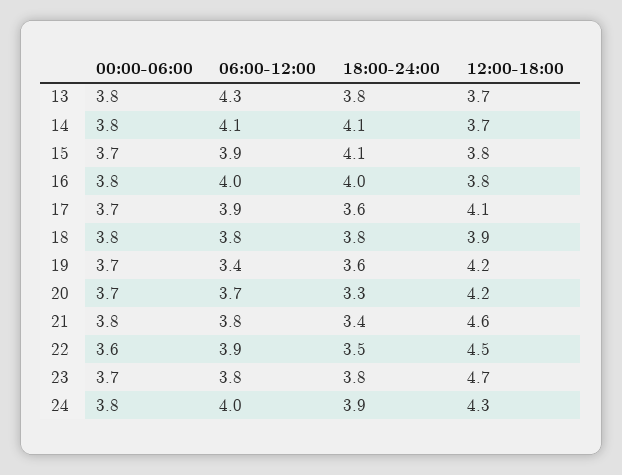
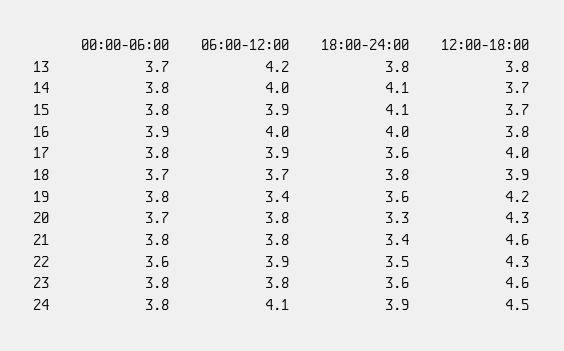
  {
    "00:00-06:00": {
-     "13": 3.8,
+     "13": 3.7,
      "14": 3.8,
-     "15": 3.7,
+     "15": 3.8,
-     "16": 3.8,
+     "16": 3.9,
-     "17": 3.7,
+     "17": 3.8,
-     "18": 3.8,
+     "18": 3.7,
-     "19": 3.7,
+     "19": 3.8,
      "20": 3.7,
      "21": 3.8,
      "22": 3.6,
-     "23": 3.7,
+     "23": 3.8,
      "24": 3.8
    },
    "06:00-12:00": {
-     "13": 4.3,
+     "13": 4.2,
-     "14": 4.1,
+     "14": 4,
      "15": 3.9,
      "16": 4,
      "17": 3.9,
-     "18": 3.8,
+     "18": 3.7,
      "19": 3.4,
-     "20": 3.7,
+     "20": 3.8,
      "21": 3.8,
      "22": 3.9,
      "23": 3.8,
-     "24": 4
+     "24": 4.1
    },
    "18:00-24:00": {
      "13": 3.8,
      "14": 4.1,
      "15": 4.1,
      "16": 4,
      "17": 3.6,
      "18": 3.8,
      "19": 3.6,
      "20": 3.3,
      "21": 3.4,
      "22": 3.5,
-     "23": 3.8,
+     "23": 3.6,
      "24": 3.9
    },
    "12:00-18:00": {
-     "13": 3.7,
+     "13": 3.8,
      "14": 3.7,
-     "15": 3.8,
+     "15": 3.7,
      "16": 3.8,
-     "17": 4.1,
+     "17": 4,
      "18": 3.9,
      "19": 4.2,
-     "20": 4.2,
+     "20": 4.3,
      "21": 4.6,
-     "22": 4.5,
+     "22": 4.3,
-     "23": 4.7,
+     "23": 4.6,
-     "24": 4.3
+     "24": 4.5
    }
  }

